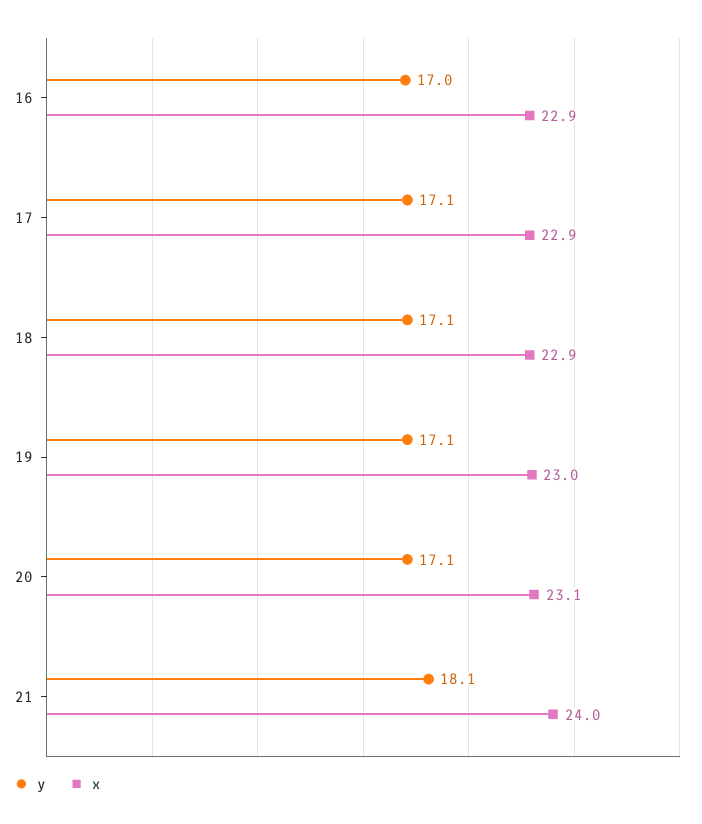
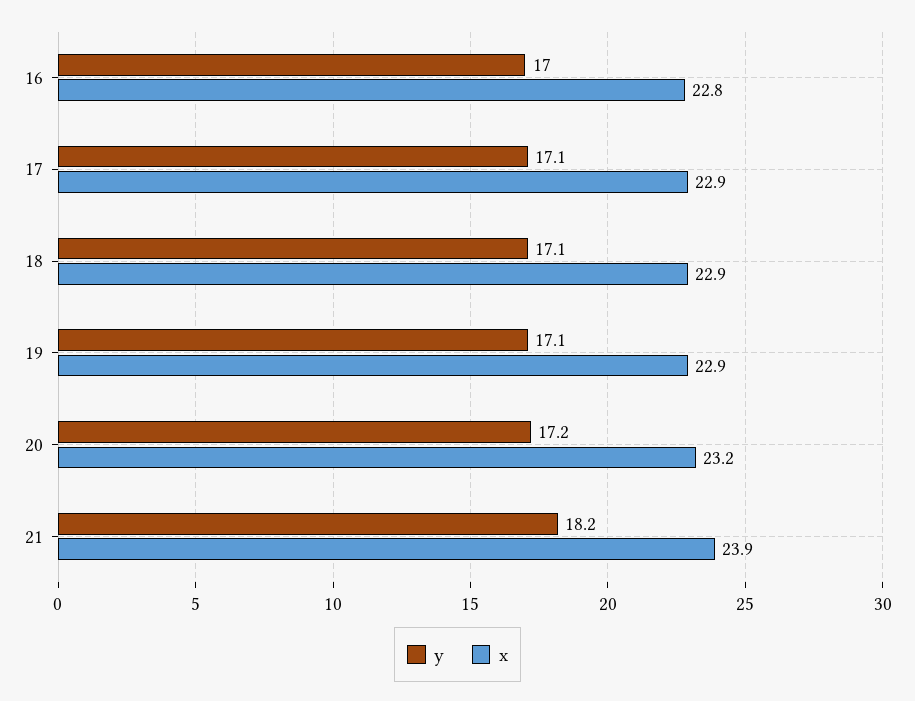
  {
    "y": {
      "16": 17,
      "17": 17.1,
      "18": 17.1,
      "19": 17.1,
-     "20": 17.1,
+     "20": 17.2,
-     "21": 18.1
+     "21": 18.2
    },
    "x": {
-     "16": 22.9,
+     "16": 22.8,
      "17": 22.9,
      "18": 22.9,
-     "19": 23,
+     "19": 22.9,
-     "20": 23.1,
+     "20": 23.2,
-     "21": 24
+     "21": 23.9
    }
  }

